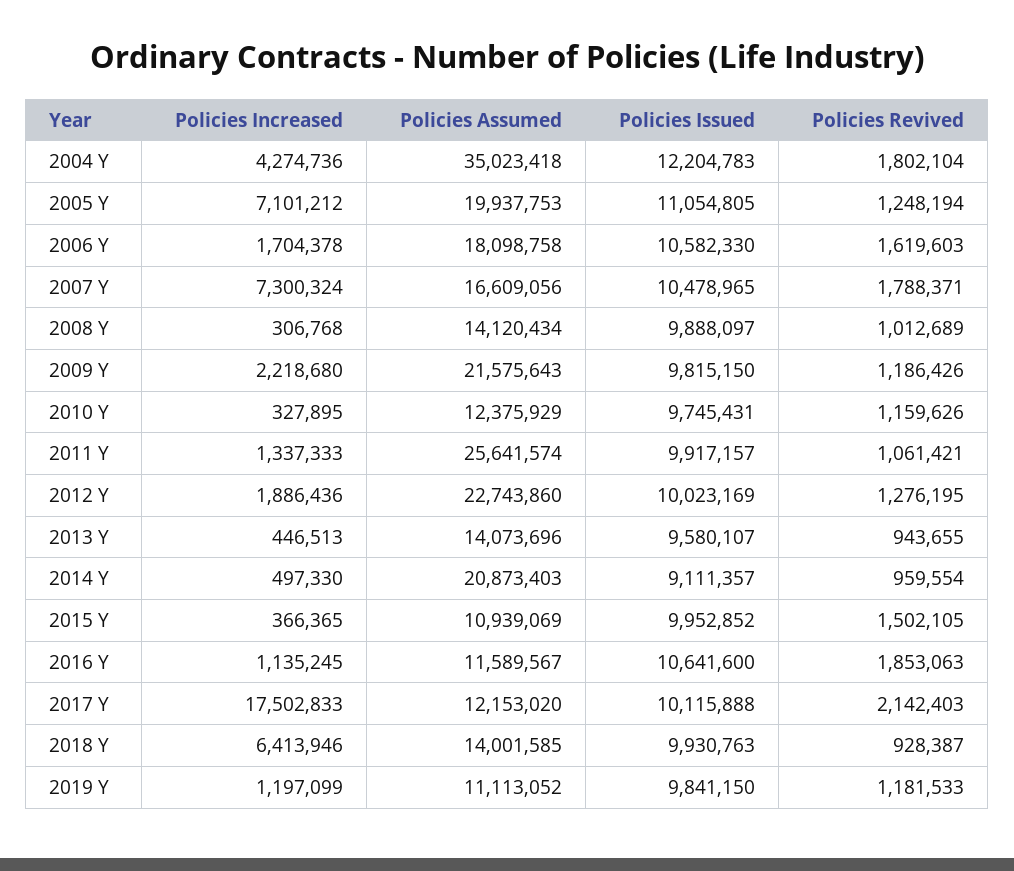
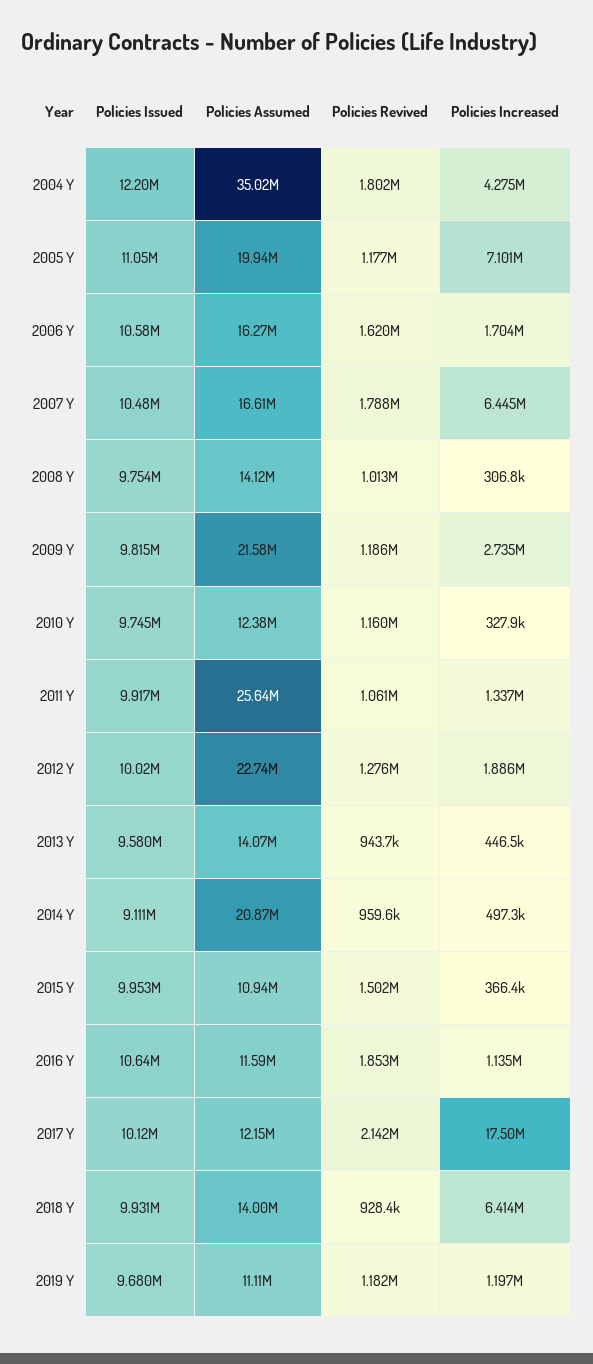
  {
    "Policies Increased": {
      "2004 Y": 4274736,
      "2005 Y": 7101212,
      "2006 Y": 1704378,
-     "2007 Y": 7300324,
+     "2007 Y": 6445000,
      "2008 Y": 306768,
-     "2009 Y": 2218680,
+     "2009 Y": 2735000,
      "2010 Y": 327895,
      "2011 Y": 1337333,
      "2012 Y": 1886436,
      "2013 Y": 446513,
      "2014 Y": 497330,
      "2015 Y": 366365,
      "2016 Y": 1135245,
      "2017 Y": 17502833,
      "2018 Y": 6413946,
      "2019 Y": 1197099
    },
    "Policies Assumed": {
      "2004 Y": 35023418,
      "2005 Y": 19937753,
-     "2006 Y": 18098758,
+     "2006 Y": 16270000,
      "2007 Y": 16609056,
      "2008 Y": 14120434,
      "2009 Y": 21575643,
      "2010 Y": 12375929,
      "2011 Y": 25641574,
      "2012 Y": 22743860,
      "2013 Y": 14073696,
      "2014 Y": 20873403,
      "2015 Y": 10939069,
      "2016 Y": 11589567,
      "2017 Y": 12153020,
      "2018 Y": 14001585,
      "2019 Y": 11113052
    },
    "Policies Issued": {
      "2004 Y": 12204783,
      "2005 Y": 11054805,
      "2006 Y": 10582330,
      "2007 Y": 10478965,
-     "2008 Y": 9888097,
+     "2008 Y": 9754000,
      "2009 Y": 9815150,
      "2010 Y": 9745431,
      "2011 Y": 9917157,
      "2012 Y": 10023169,
      "2013 Y": 9580107,
      "2014 Y": 9111357,
      "2015 Y": 9952852,
      "2016 Y": 10641600,
      "2017 Y": 10115888,
      "2018 Y": 9930763,
-     "2019 Y": 9841150
+     "2019 Y": 9680000
    },
    "Policies Revived": {
      "2004 Y": 1802104,
-     "2005 Y": 1248194,
+     "2005 Y": 1177000,
      "2006 Y": 1619603,
      "2007 Y": 1788371,
      "2008 Y": 1012689,
      "2009 Y": 1186426,
      "2010 Y": 1159626,
      "2011 Y": 1061421,
      "2012 Y": 1276195,
      "2013 Y": 943655,
      "2014 Y": 959554,
      "2015 Y": 1502105,
      "2016 Y": 1853063,
      "2017 Y": 2142403,
      "2018 Y": 928387,
      "2019 Y": 1181533
    }
  }

